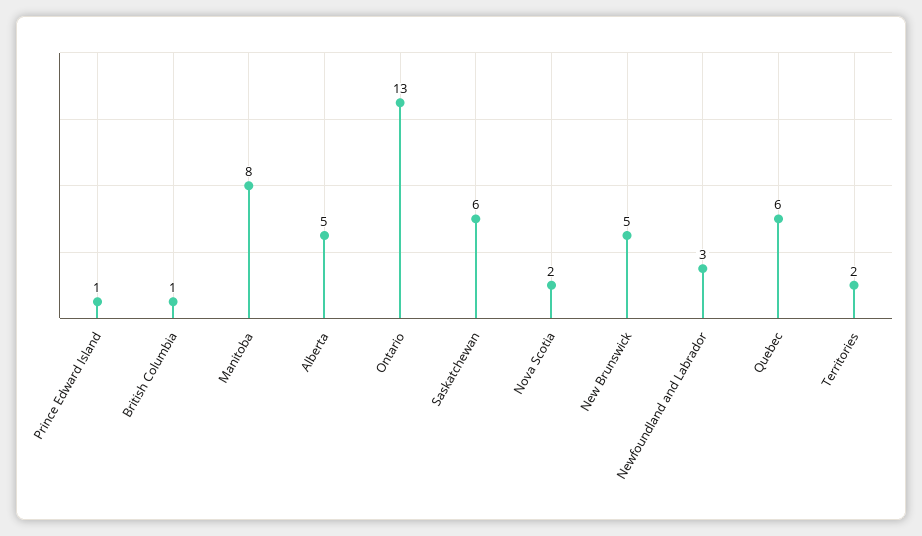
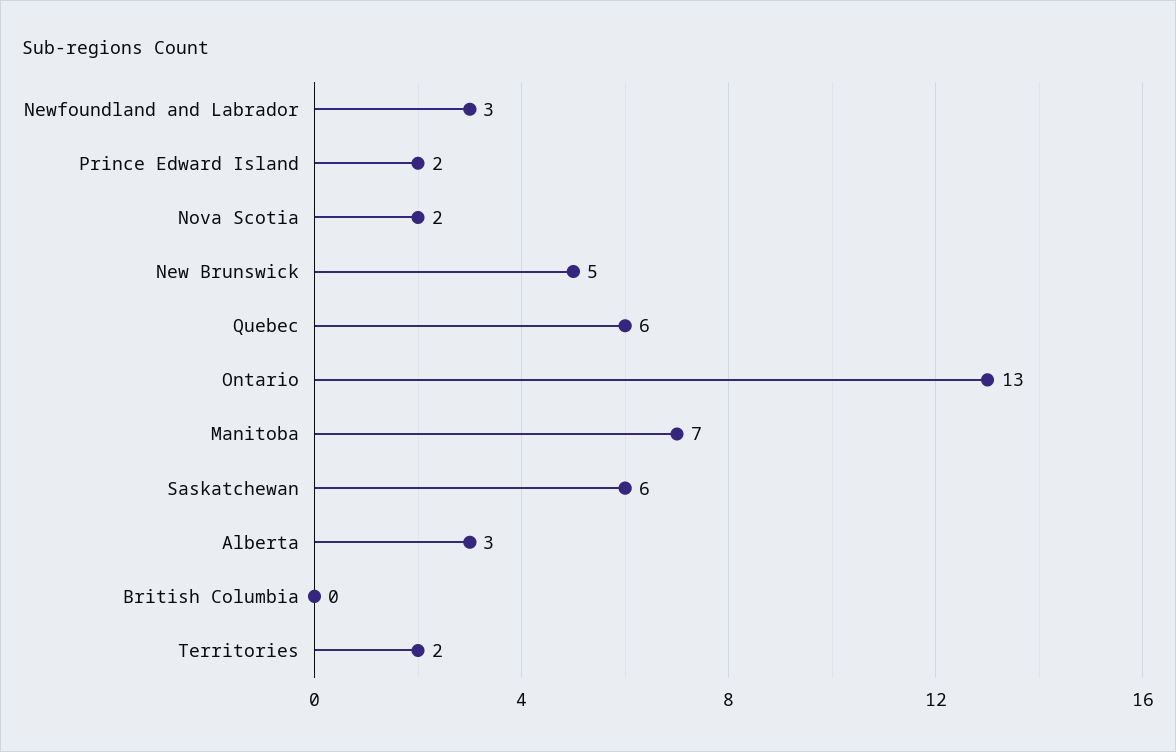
  {
-   "Prince Edward Island": 1,
+   "Prince Edward Island": 2,
-   "British Columbia": 1,
+   "British Columbia": 0,
-   "Manitoba": 8,
+   "Manitoba": 7,
-   "Alberta": 5,
+   "Alberta": 3,
    "Ontario": 13,
    "Saskatchewan": 6,
    "Nova Scotia": 2,
    "New Brunswick": 5,
    "Newfoundland and Labrador": 3,
    "Quebec": 6,
    "Territories": 2
  }

